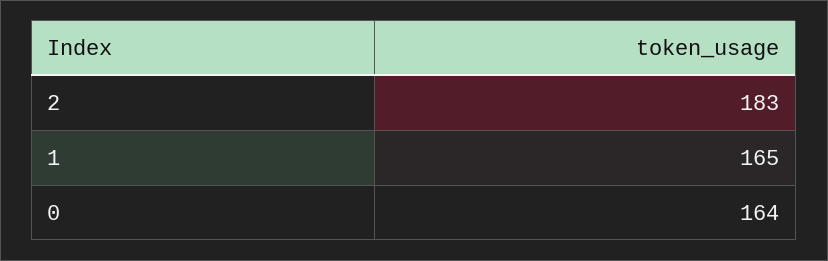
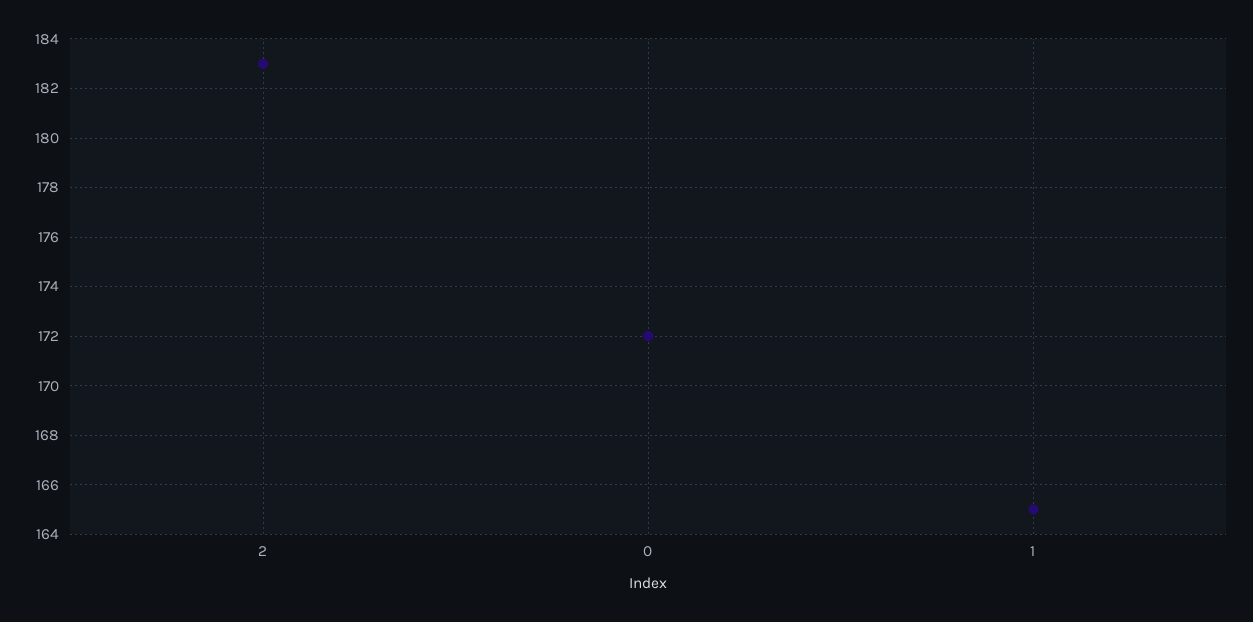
  {
    "2": 183,
    "1": 165,
-   "0": 164
+   "0": 172
  }

